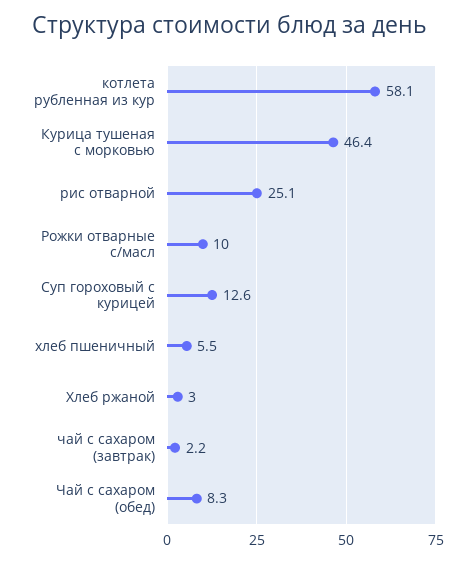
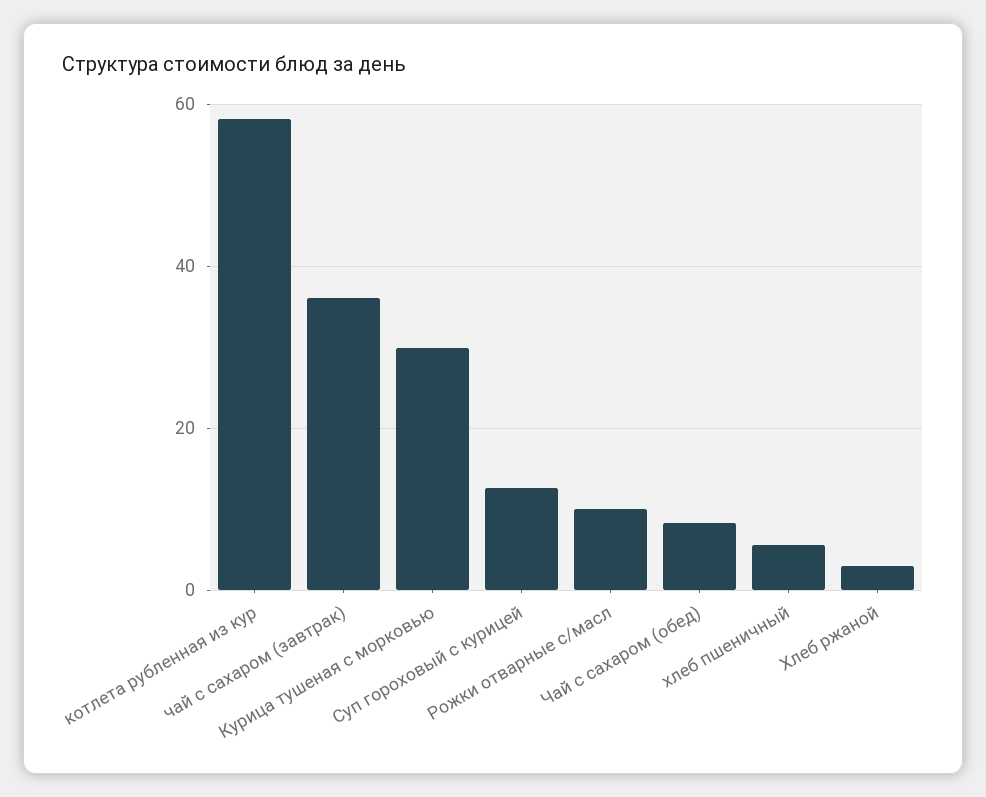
  {
    "котлета рубленная из кур": 58.1,
-   "Курица тушеная с морковью": 46.4,
+   "Курица тушеная с морковью": 30,
-   "рис отварной": 25.1,
    "Рожки отварные с/масл": 10,
    "Суп гороховый с курицей": 12.6,
    "хлеб пшеничный": 5.5,
    "Хлеб ржаной": 3,
-   "чай с сахаром (завтрак)": 2.2,
+   "чай с сахаром (завтрак)": 36,
    "Чай с сахаром (обед)": 8.3
  }

